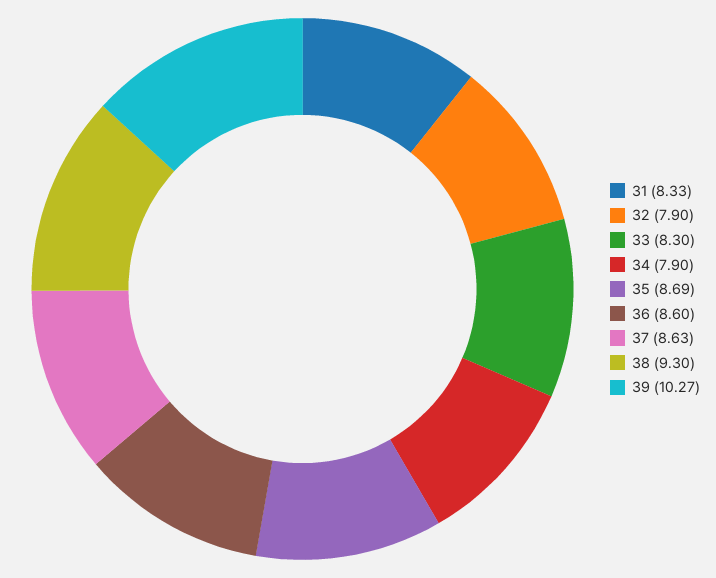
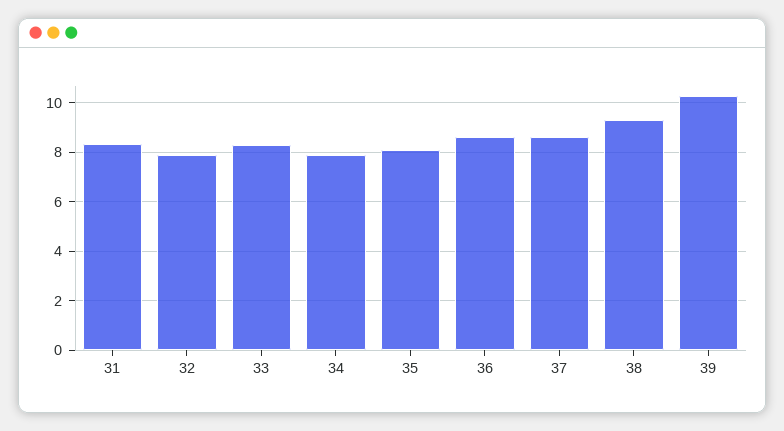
  {
    "31": 8.33,
    "32": 7.9,
    "33": 8.3,
    "34": 7.9,
-   "35": 8.69,
+   "35": 8,
    "36": 8.6,
    "37": 8.63,
    "38": 9.3,
    "39": 10.27
  }

